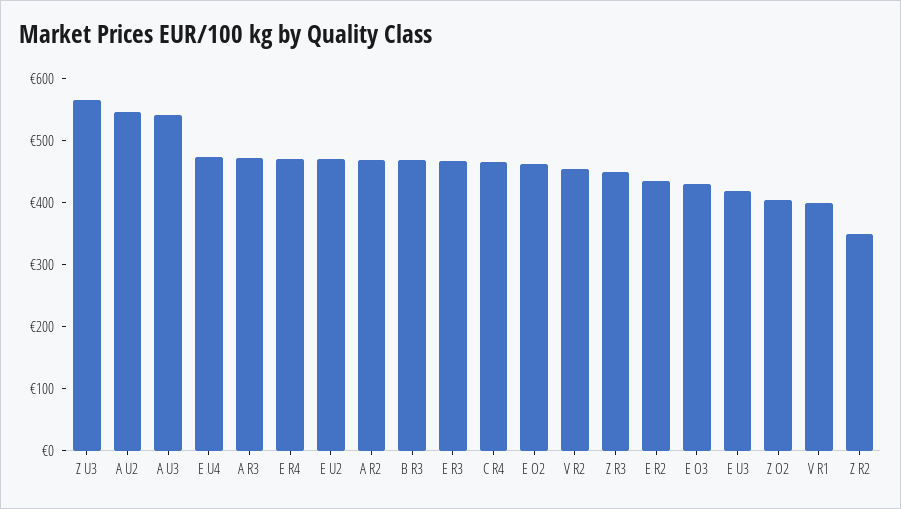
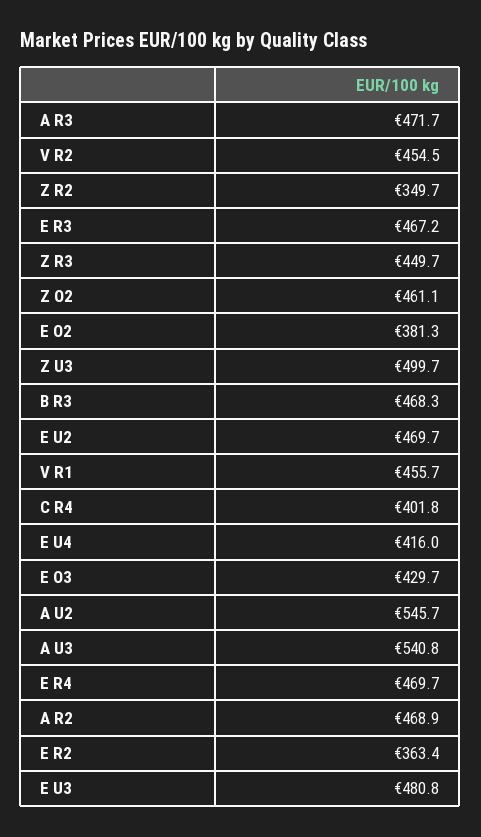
  {
-   "Z U3": 560,
+   "Z U3": 499.7,
    "A U2": 545.7,
    "A U3": 540.8,
-   "E U4": 480,
+   "E U4": 416,
    "A R3": 471.7,
    "E R4": 469.7,
    "E U2": 469.7,
    "A R2": 468.9,
    "B R3": 468.3,
    "E R3": 467.2,
-   "C R4": 460,
+   "C R4": 401.8,
-   "E O2": 460,
+   "E O2": 381.3,
    "V R2": 454.5,
    "Z R3": 449.7,
-   "E R2": 440,
+   "E R2": 363.4,
    "E O3": 429.7,
-   "E U3": 420,
+   "E U3": 480.8,
-   "Z O2": 400,
+   "Z O2": 461.1,
-   "V R1": 400,
+   "V R1": 455.7,
    "Z R2": 349.7
  }

